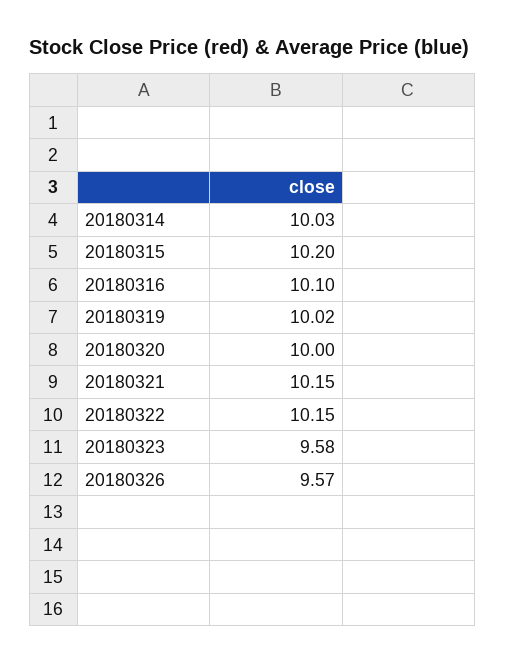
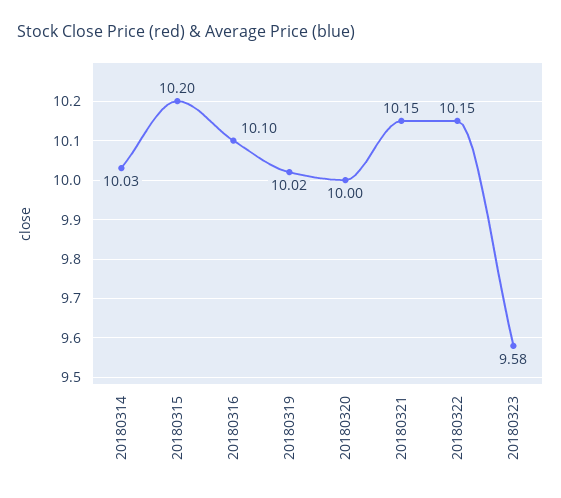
  {
    "20180314": 10.03,
    "20180315": 10.2,
    "20180316": 10.1,
    "20180319": 10.02,
    "20180320": 10,
    "20180321": 10.15,
    "20180322": 10.15,
-   "20180323": 9.58,
+   "20180323": 9.58
-   "20180326": 9.57
  }

